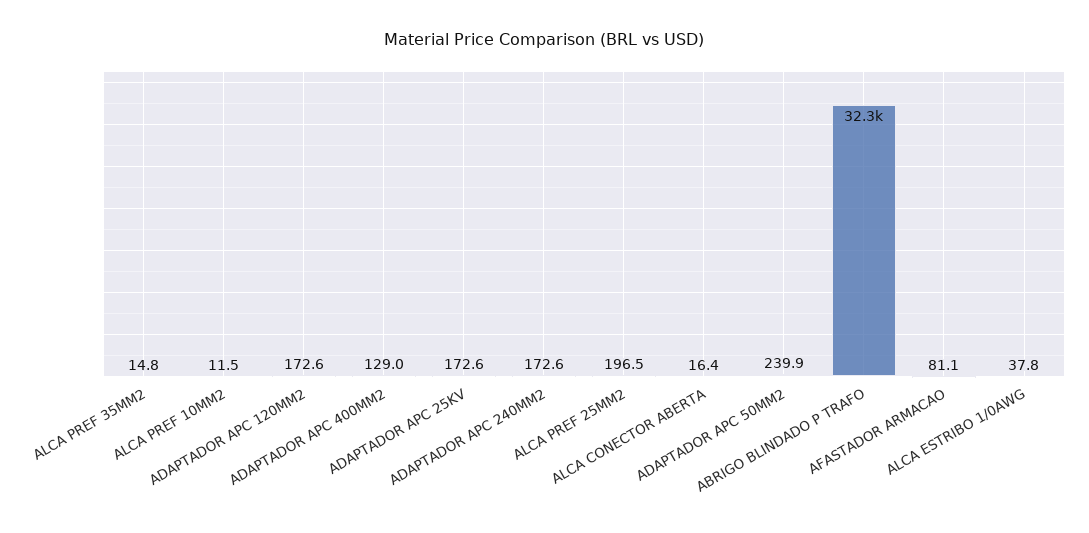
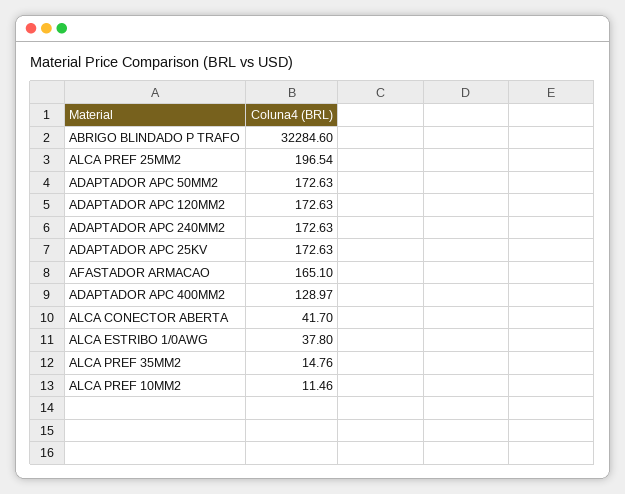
  {
    "ALCA PREF 35MM2": 14.76,
    "ALCA PREF 10MM2": 11.46,
    "ADAPTADOR APC 120MM2": 172.63,
    "ADAPTADOR APC 400MM2": 128.97,
    "ADAPTADOR APC 25KV": 172.63,
    "ADAPTADOR APC 240MM2": 172.63,
    "ALCA PREF 25MM2": 196.54,
-   "ALCA CONECTOR ABERTA": 16.4,
+   "ALCA CONECTOR ABERTA": 41.7,
-   "ADAPTADOR APC 50MM2": 239.9,
+   "ADAPTADOR APC 50MM2": 172.63,
    "ABRIGO BLINDADO P TRAFO": 32284.6,
-   "AFASTADOR ARMACAO": 81.1,
+   "AFASTADOR ARMACAO": 165.1,
    "ALCA ESTRIBO 1/0AWG": 37.8
  }

